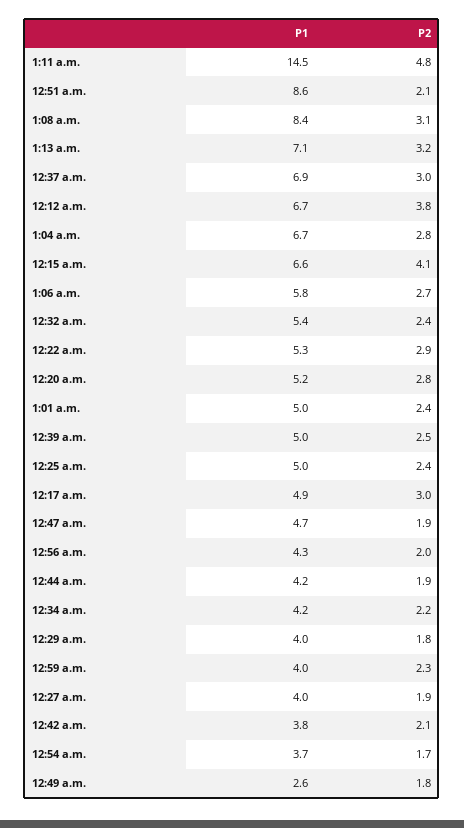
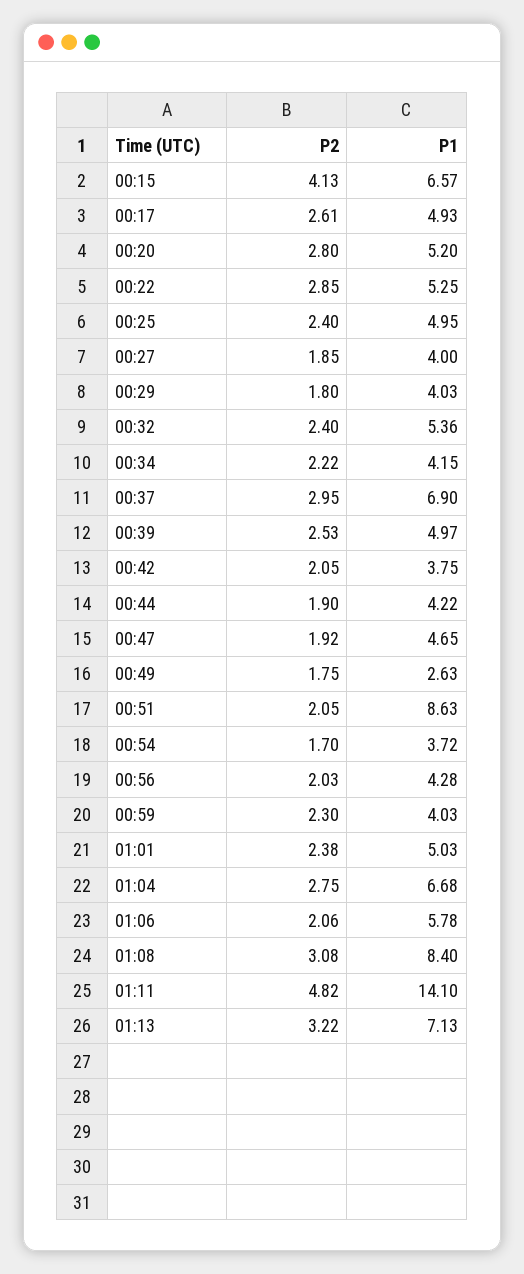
  {
    "P1": {
-     "1:11 a.m.": 14.5,
+     "1:11 a.m.": 14.1,
      "12:51 a.m.": 8.63,
      "1:08 a.m.": 8.4,
      "1:13 a.m.": 7.13,
      "12:37 a.m.": 6.9,
-     "12:12 a.m.": 6.7,
      "1:04 a.m.": 6.68,
      "12:15 a.m.": 6.57,
      "1:06 a.m.": 5.78,
      "12:32 a.m.": 5.36,
      "12:22 a.m.": 5.25,
      "12:20 a.m.": 5.2,
      "1:01 a.m.": 5.03,
      "12:39 a.m.": 4.97,
      "12:25 a.m.": 4.95,
      "12:17 a.m.": 4.93,
      "12:47 a.m.": 4.65,
      "12:56 a.m.": 4.28,
      "12:44 a.m.": 4.22,
      "12:34 a.m.": 4.15,
      "12:29 a.m.": 4.03,
      "12:59 a.m.": 4.03,
      "12:27 a.m.": 4,
      "12:42 a.m.": 3.75,
      "12:54 a.m.": 3.72,
      "12:49 a.m.": 2.63
    },
    "P2": {
      "1:11 a.m.": 4.82,
      "12:51 a.m.": 2.05,
      "1:08 a.m.": 3.08,
      "1:13 a.m.": 3.22,
      "12:37 a.m.": 2.95,
-     "12:12 a.m.": 3.8,
      "1:04 a.m.": 2.75,
      "12:15 a.m.": 4.13,
-     "1:06 a.m.": 2.7,
+     "1:06 a.m.": 2.06,
      "12:32 a.m.": 2.4,
      "12:22 a.m.": 2.85,
      "12:20 a.m.": 2.8,
      "1:01 a.m.": 2.38,
      "12:39 a.m.": 2.53,
      "12:25 a.m.": 2.4,
-     "12:17 a.m.": 3,
+     "12:17 a.m.": 2.61,
      "12:47 a.m.": 1.92,
      "12:56 a.m.": 2.03,
      "12:44 a.m.": 1.9,
      "12:34 a.m.": 2.22,
      "12:29 a.m.": 1.8,
      "12:59 a.m.": 2.3,
      "12:27 a.m.": 1.85,
      "12:42 a.m.": 2.05,
      "12:54 a.m.": 1.7,
      "12:49 a.m.": 1.75
    }
  }

